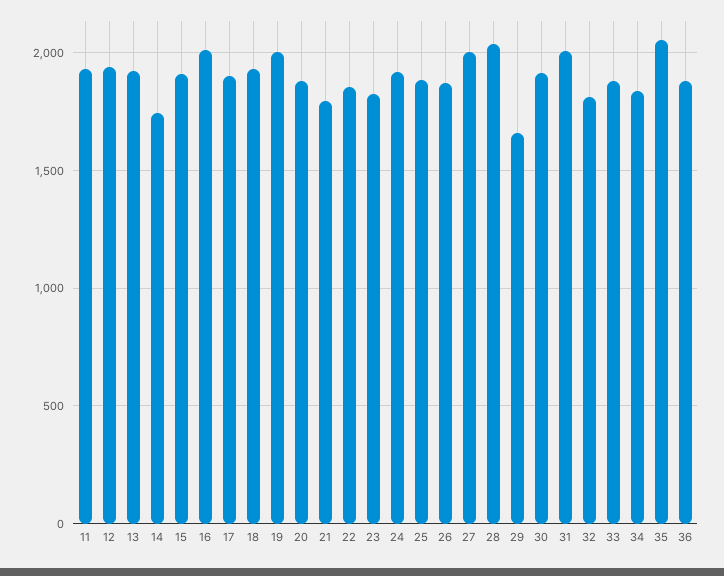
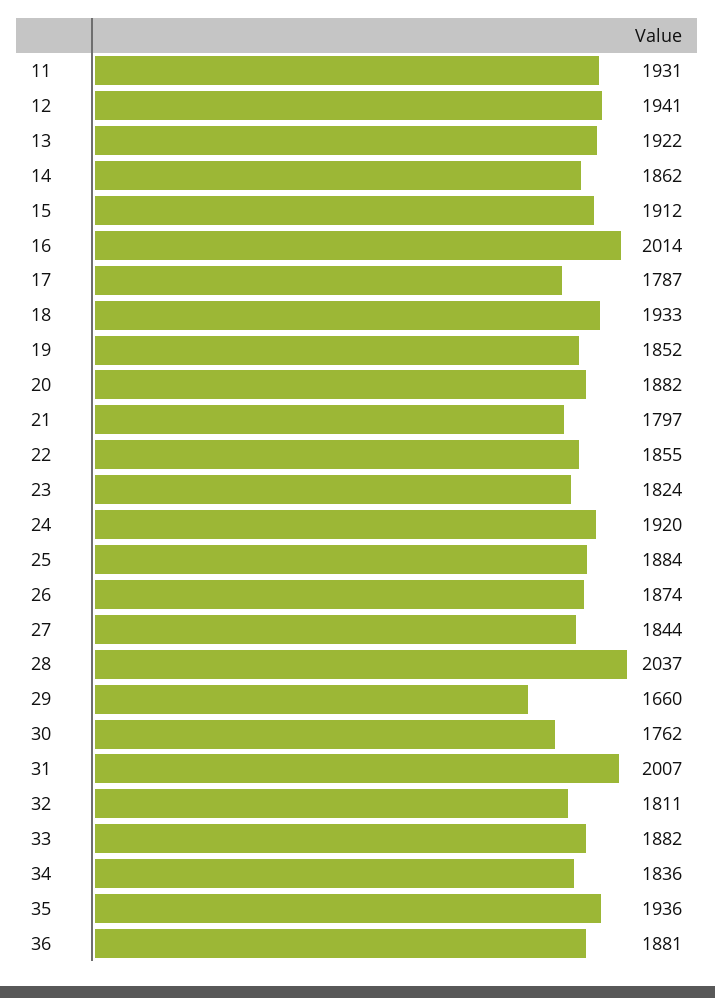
  {
    "11": 1931,
    "12": 1941,
    "13": 1922,
-   "14": 1750,
+   "14": 1862,
    "15": 1912,
    "16": 2014,
-   "17": 1900,
+   "17": 1787,
    "18": 1933,
-   "19": 2000,
+   "19": 1852,
    "20": 1882,
    "21": 1797,
    "22": 1855,
    "23": 1824,
    "24": 1920,
    "25": 1884,
    "26": 1874,
-   "27": 2000,
+   "27": 1844,
    "28": 2037,
    "29": 1660,
-   "30": 1900,
+   "30": 1762,
    "31": 2007,
    "32": 1811,
    "33": 1882,
    "34": 1836,
-   "35": 2050,
+   "35": 1936,
    "36": 1881
  }

